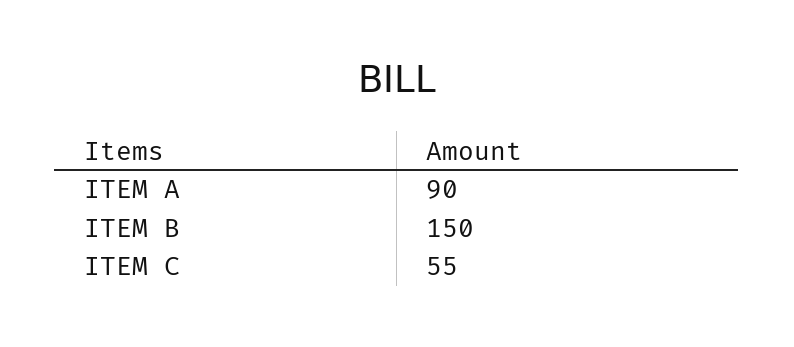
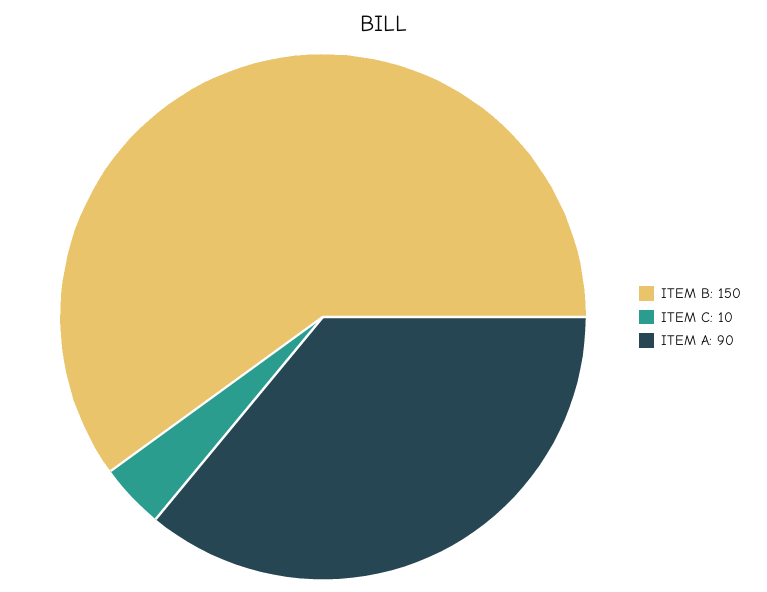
  {
    "ITEM A": 90,
    "ITEM B": 150,
-   "ITEM C": 55
+   "ITEM C": 10
  }

